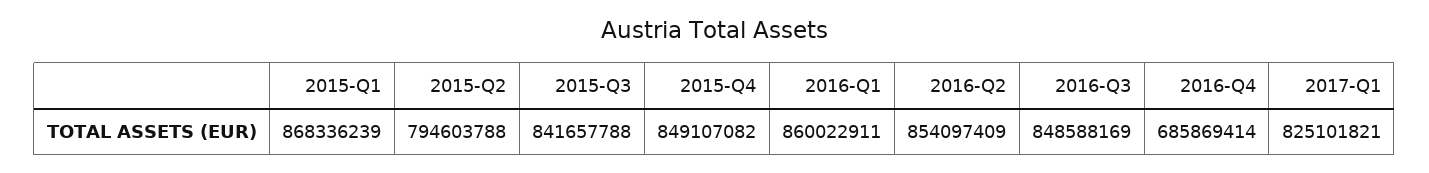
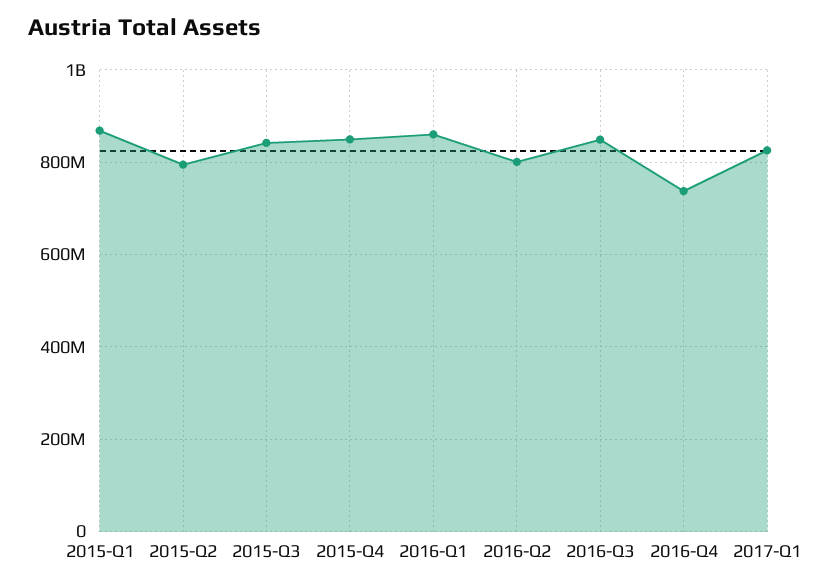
  {
    "2015-Q1": 868336239,
    "2015-Q2": 794603788,
    "2015-Q3": 841657788,
    "2015-Q4": 849107082,
    "2016-Q1": 860022911,
-   "2016-Q2": 854097409,
+   "2016-Q2": 800000000,
    "2016-Q3": 848588169,
-   "2016-Q4": 685869414,
+   "2016-Q4": 740000000,
    "2017-Q1": 825101821
  }

